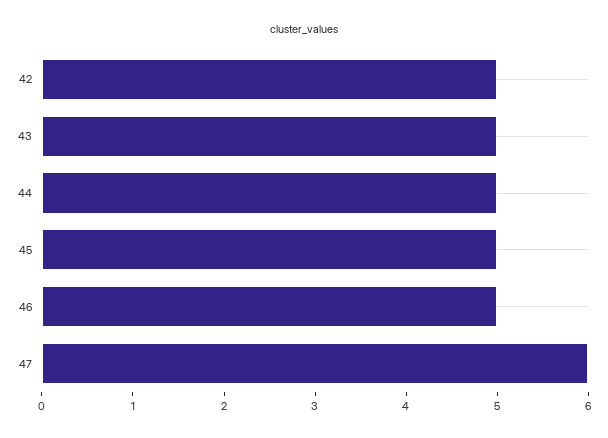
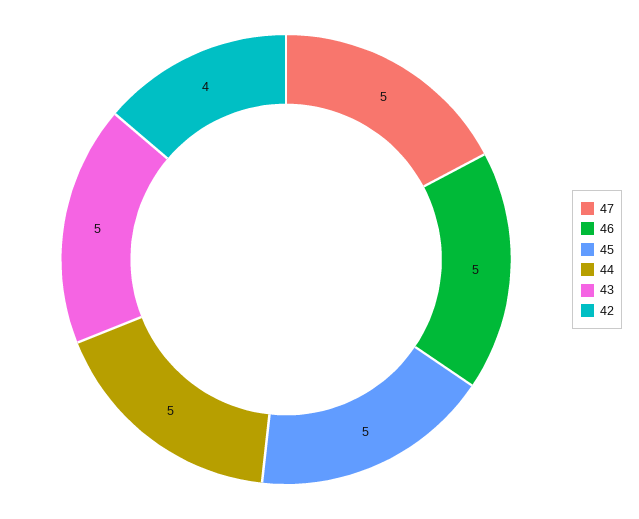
  {
-   "42": 5,
+   "42": 4,
    "43": 5,
    "44": 5,
    "45": 5,
    "46": 5,
-   "47": 6
+   "47": 5
  }

